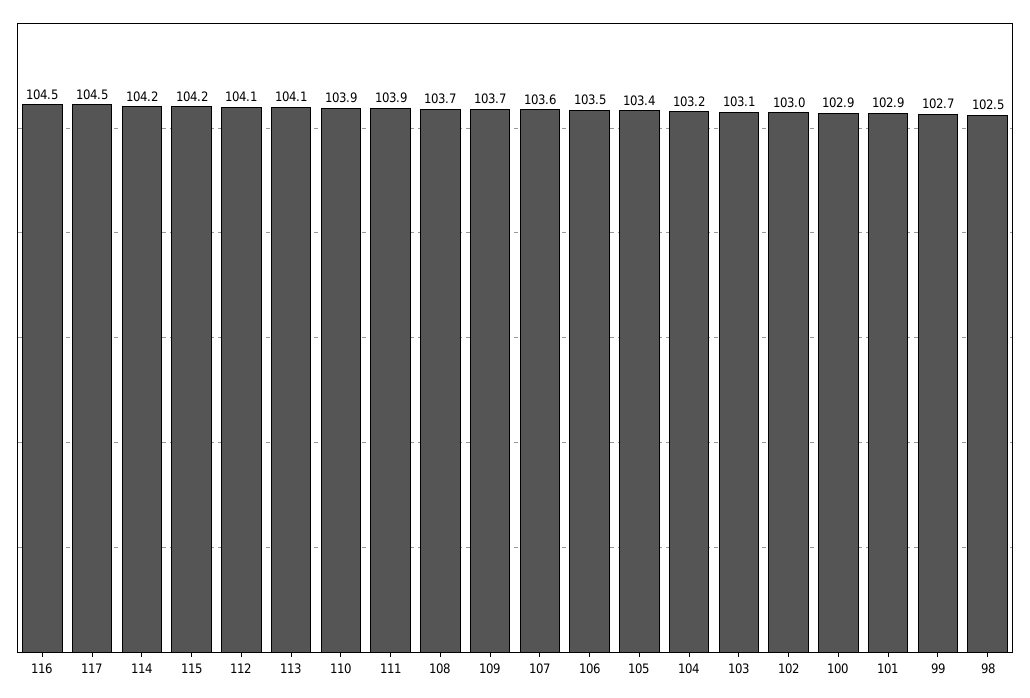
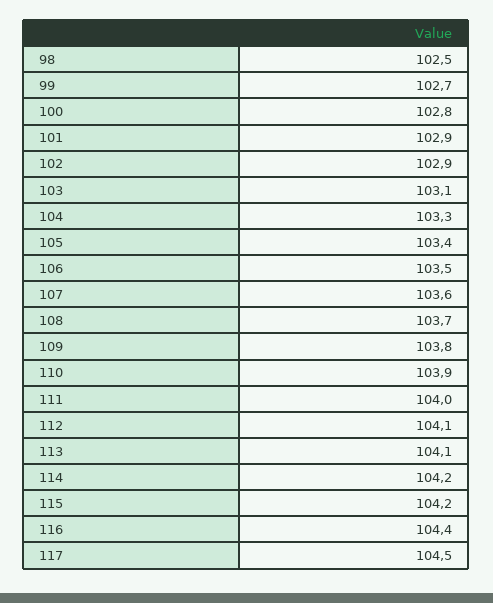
  {
-   "116": 104.5,
+   "116": 104.4,
    "117": 104.5,
    "114": 104.2,
    "115": 104.2,
    "112": 104.1,
    "113": 104.1,
    "110": 103.9,
-   "111": 103.9,
+   "111": 104,
    "108": 103.7,
-   "109": 103.7,
+   "109": 103.8,
    "107": 103.6,
    "106": 103.5,
    "105": 103.4,
-   "104": 103.2,
+   "104": 103.3,
    "103": 103.1,
-   "102": 103,
+   "102": 102.9,
-   "100": 102.9,
+   "100": 102.8,
    "101": 102.9,
    "99": 102.7,
    "98": 102.5
  }

